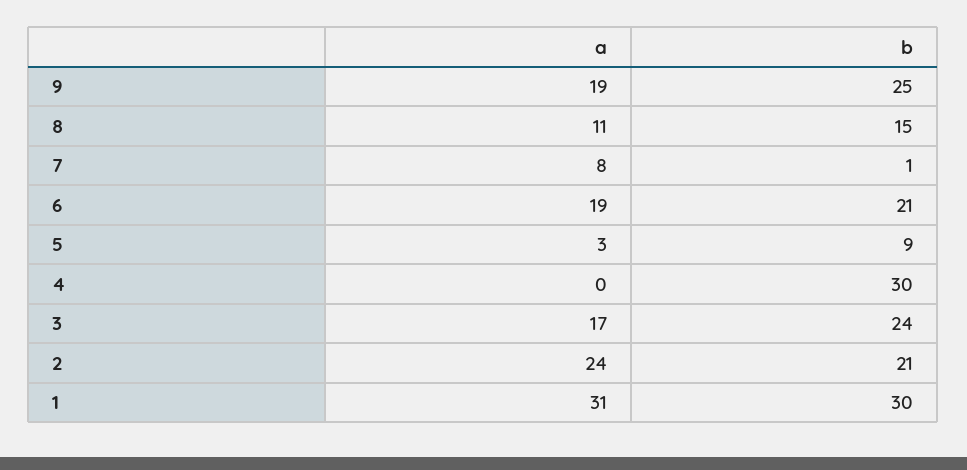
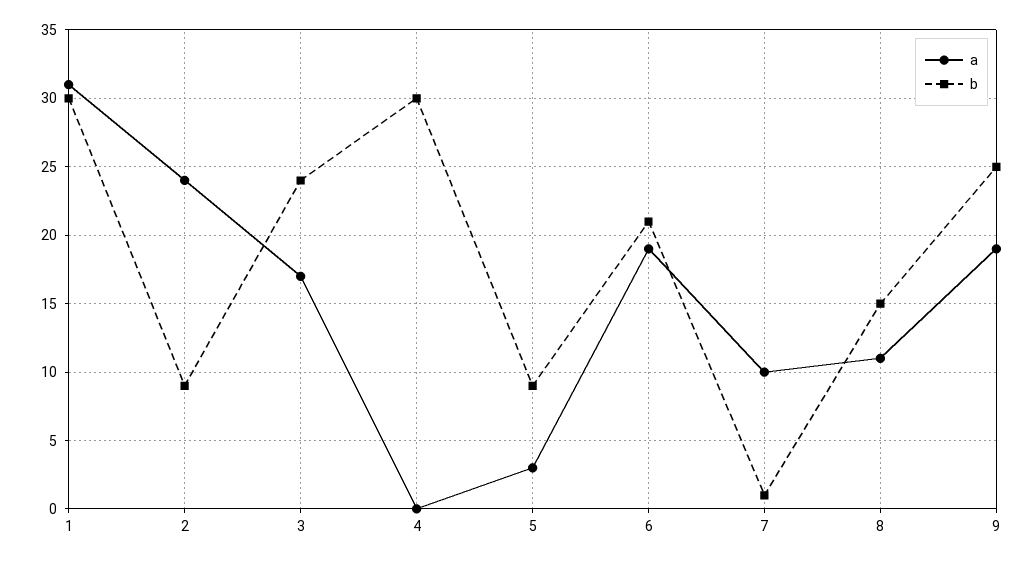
  {
    "a": {
      "9": 19,
      "8": 11,
-     "7": 8,
+     "7": 10,
      "6": 19,
      "5": 3,
      "4": 0,
      "3": 17,
      "2": 24,
      "1": 31
    },
    "b": {
      "9": 25,
      "8": 15,
      "7": 1,
      "6": 21,
      "5": 9,
      "4": 30,
      "3": 24,
-     "2": 21,
+     "2": 9,
      "1": 30
    }
  }

